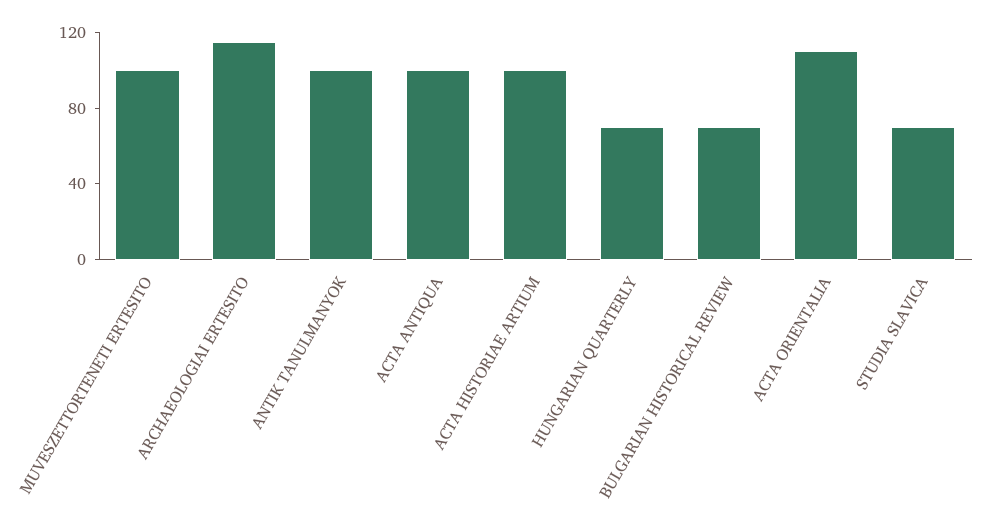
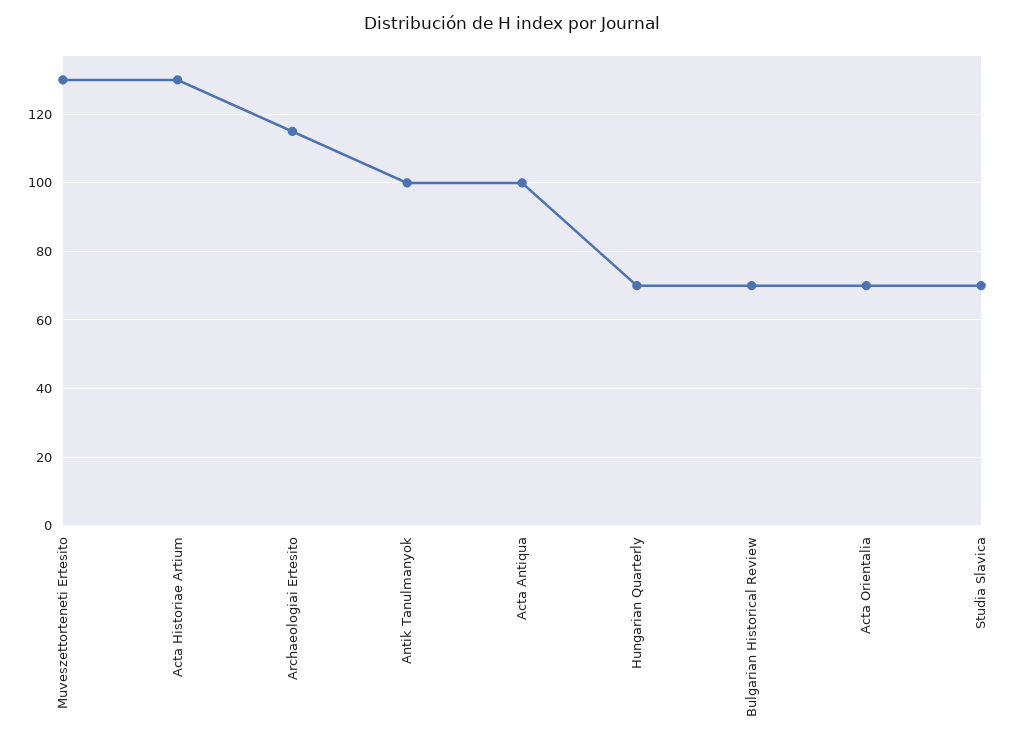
  {
-   "MUVESZETTORTENETI ERTESITO": 100,
+   "MUVESZETTORTENETI ERTESITO": 130,
    "ARCHAEOLOGIAI ERTESITO": 115,
    "ANTIK TANULMANYOK": 100,
    "ACTA ANTIQUA": 100,
-   "ACTA HISTORIAE ARTIUM": 100,
+   "ACTA HISTORIAE ARTIUM": 130,
    "HUNGARIAN QUARTERLY": 70,
    "BULGARIAN HISTORICAL REVIEW": 70,
-   "ACTA ORIENTALIA": 110,
+   "ACTA ORIENTALIA": 70,
    "STUDIA SLAVICA": 70
  }

